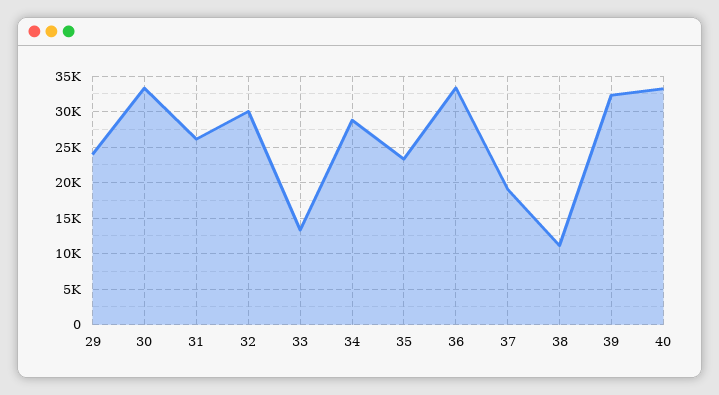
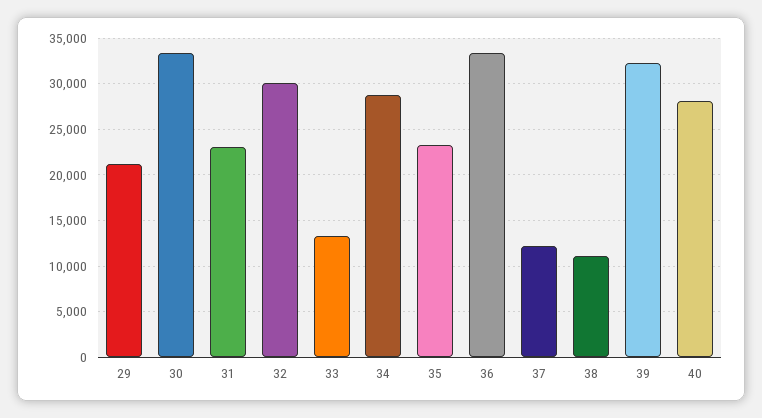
  {
-   "29": 24000,
+   "29": 21000,
    "30": 33000,
-   "31": 26000,
+   "31": 23000,
    "32": 30000,
    "33": 13000,
    "34": 29000,
    "35": 23000,
    "36": 33000,
-   "37": 19000,
+   "37": 12000,
    "38": 11000,
    "39": 32000,
-   "40": 33000
+   "40": 28000
  }

